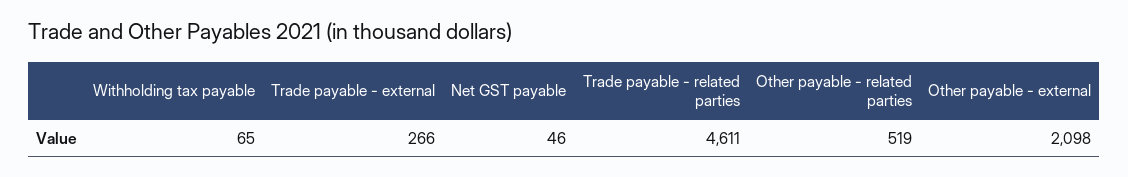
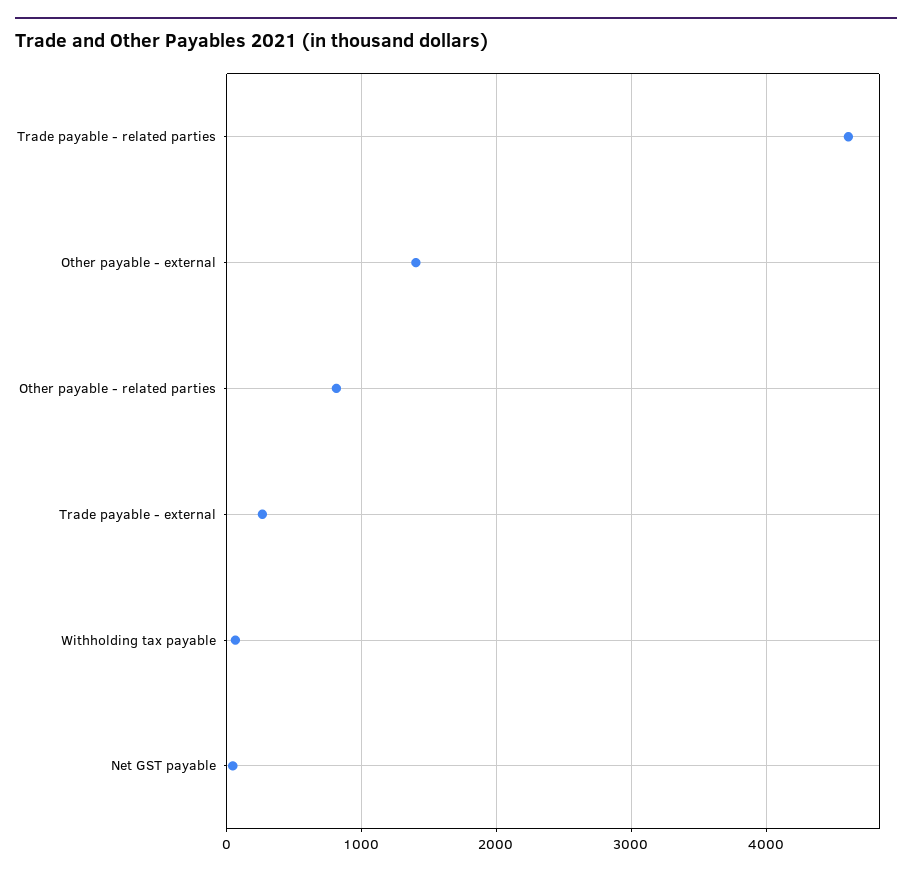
  {
    "Withholding tax payable": 65,
    "Trade payable - external": 266,
    "Net GST payable": 46,
    "Trade payable - related parties": 4611,
-   "Other payable - related parties": 519,
+   "Other payable - related parties": 800,
-   "Other payable - external": 2098
+   "Other payable - external": 1400
  }

